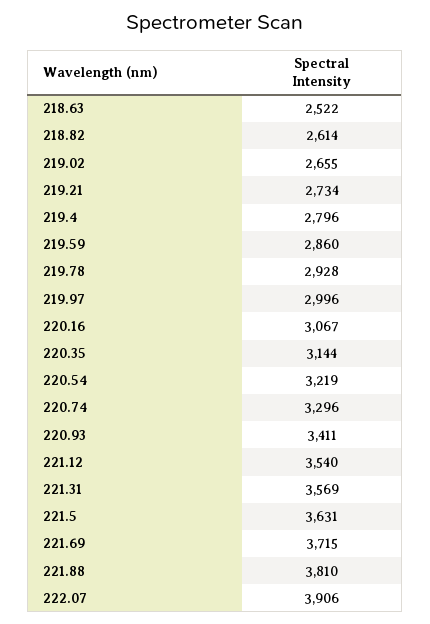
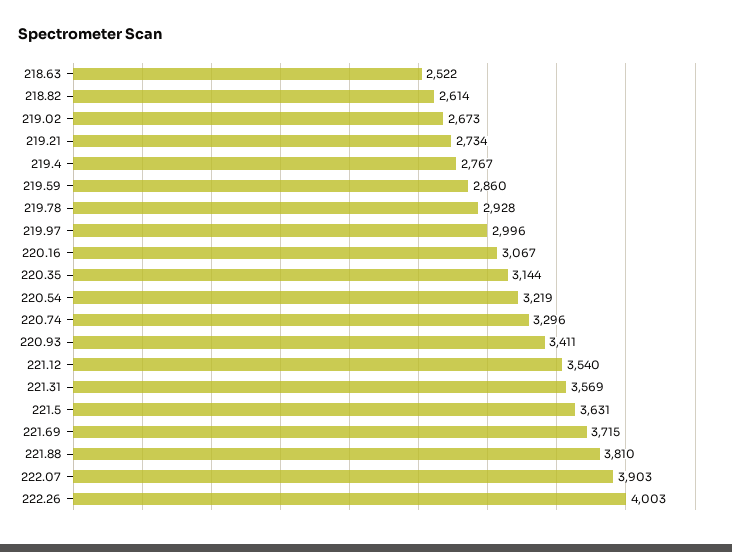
  {
    "218.63": 2522,
    "218.82": 2614,
-   "219.02": 2655,
+   "219.02": 2673,
    "219.21": 2734,
-   "219.4": 2796,
+   "219.4": 2767,
    "219.59": 2860,
    "219.78": 2928,
    "219.97": 2996,
    "220.16": 3067,
    "220.35": 3144,
    "220.54": 3219,
    "220.74": 3296,
    "220.93": 3411,
    "221.12": 3540,
    "221.31": 3569,
    "221.5": 3631,
    "221.69": 3715,
    "221.88": 3810,
-   "222.07": 3906
+   "222.07": 3903,
+   "222.26": 4003
  }

